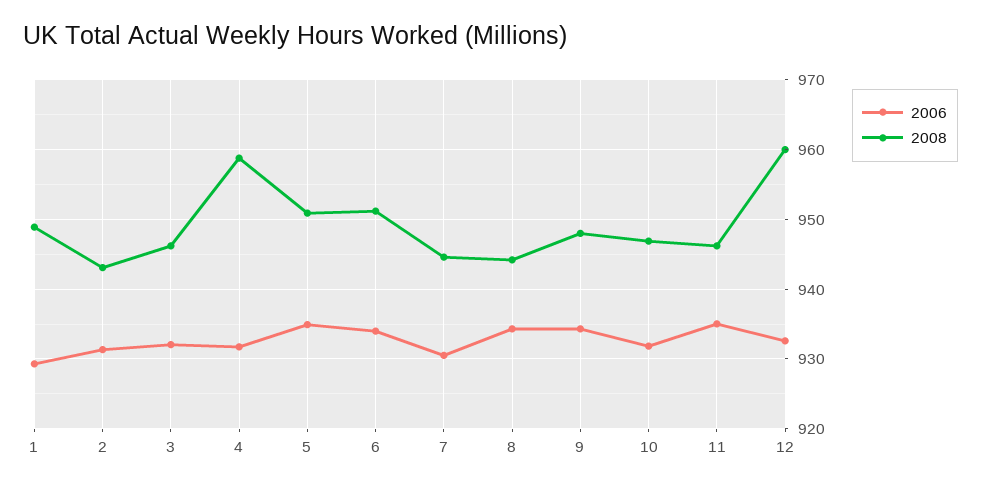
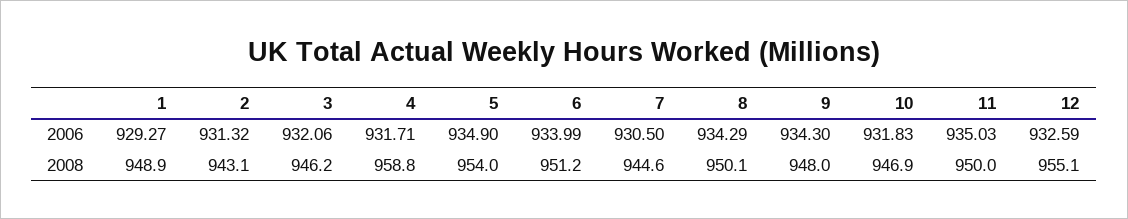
  {
    "2006": {
      "1": 929.27,
      "2": 931.32,
      "3": 932.06,
      "4": 931.71,
      "5": 934.9,
      "6": 933.99,
      "7": 930.5,
      "8": 934.29,
      "9": 934.3,
      "10": 931.83,
      "11": 935.03,
      "12": 932.59
    },
    "2008": {
      "1": 948.9,
      "2": 943.1,
      "3": 946.2,
      "4": 958.8,
-     "5": 951,
+     "5": 954,
      "6": 951.2,
      "7": 944.6,
-     "8": 944,
+     "8": 950.1,
      "9": 948,
      "10": 946.9,
-     "11": 946,
+     "11": 950,
-     "12": 960
+     "12": 955.1
    }
  }

